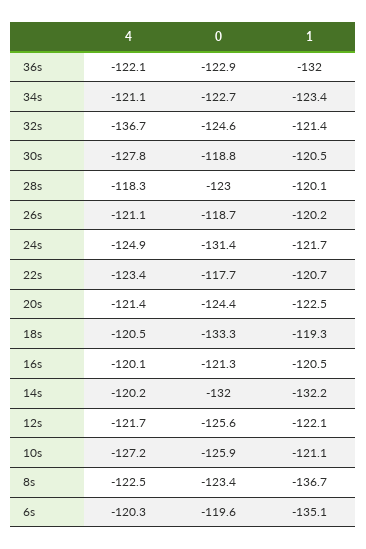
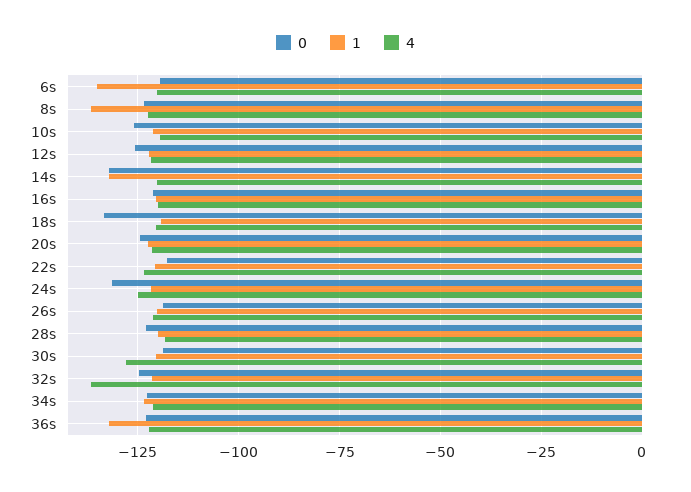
  {
    "4": {
      "36s": -122.1,
      "34s": -121.1,
      "32s": -136.7,
      "30s": -127.8,
      "28s": -118.3,
      "26s": -121.1,
      "24s": -124.9,
      "22s": -123.4,
      "20s": -121.4,
      "18s": -120.5,
      "16s": -120.1,
      "14s": -120.2,
      "12s": -121.7,
-     "10s": -127.2,
+     "10s": -120,
      "8s": -122.5,
      "6s": -120.3
    },
    "0": {
      "36s": -122.9,
      "34s": -122.7,
      "32s": -124.6,
      "30s": -118.8,
      "28s": -123,
      "26s": -118.7,
      "24s": -131.4,
      "22s": -117.7,
      "20s": -124.4,
      "18s": -133.3,
      "16s": -121.3,
      "14s": -132,
      "12s": -125.6,
      "10s": -125.9,
      "8s": -123.4,
      "6s": -119.6
    },
    "1": {
      "36s": -132,
      "34s": -123.4,
      "32s": -121.4,
      "30s": -120.5,
      "28s": -120.1,
      "26s": -120.2,
      "24s": -121.7,
      "22s": -120.7,
      "20s": -122.5,
      "18s": -119.3,
      "16s": -120.5,
      "14s": -132.2,
      "12s": -122.1,
      "10s": -121.1,
      "8s": -136.7,
      "6s": -135.1
    }
  }

